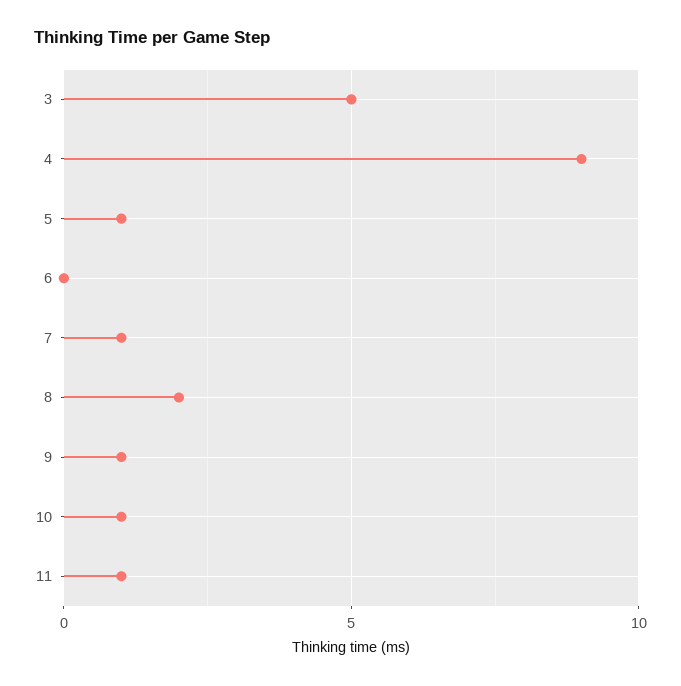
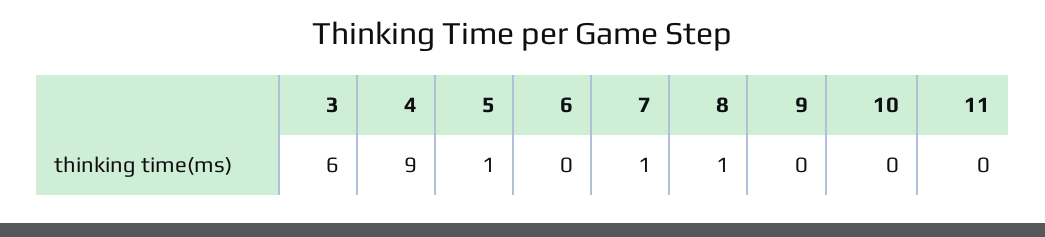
  {
-   "3": 5,
+   "3": 6,
    "4": 9,
    "5": 1,
    "6": 0,
    "7": 1,
-   "8": 2,
+   "8": 1,
-   "9": 1,
+   "9": 0,
-   "10": 1,
+   "10": 0,
-   "11": 1
+   "11": 0
  }

